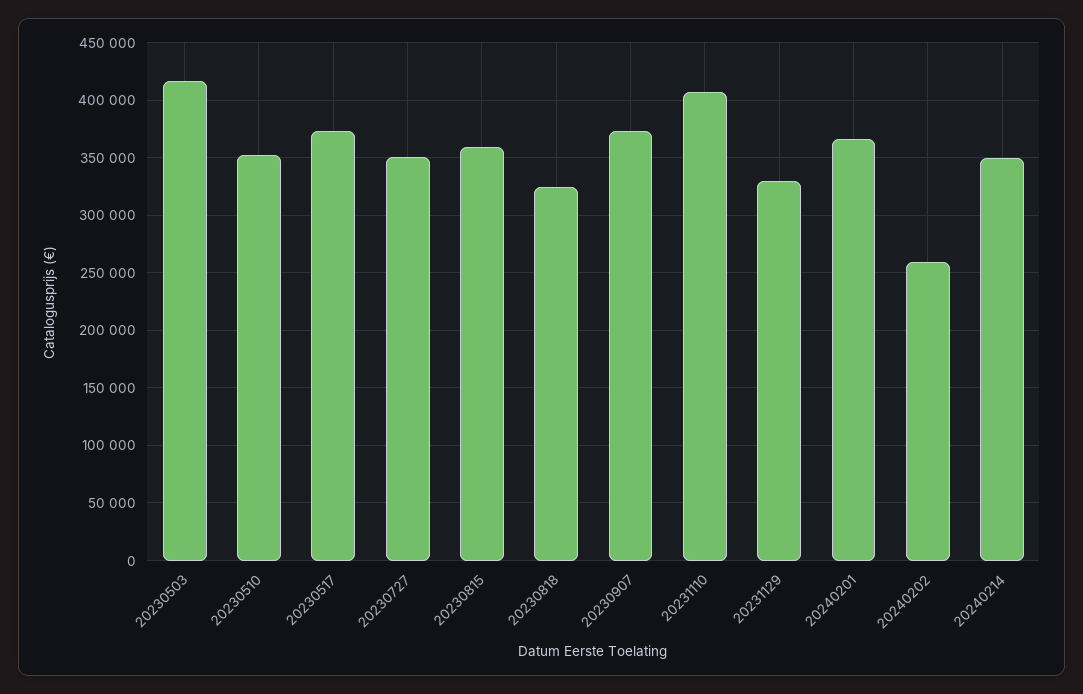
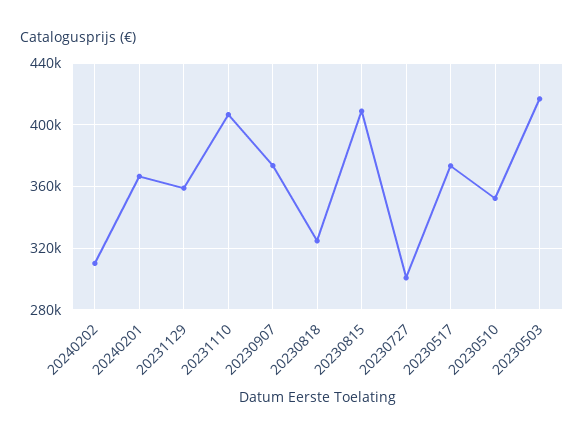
  {
    "20230503": 415000,
    "20230510": 350000,
    "20230517": 375000,
-   "20230727": 350000,
+   "20230727": 300000,
-   "20230815": 360000,
+   "20230815": 410000,
    "20230818": 325000,
    "20230907": 375000,
    "20231110": 405000,
-   "20231129": 330000,
+   "20231129": 360000,
    "20240201": 365000,
-   "20240202": 260000,
+   "20240202": 310000
-   "20240214": 350000
  }

